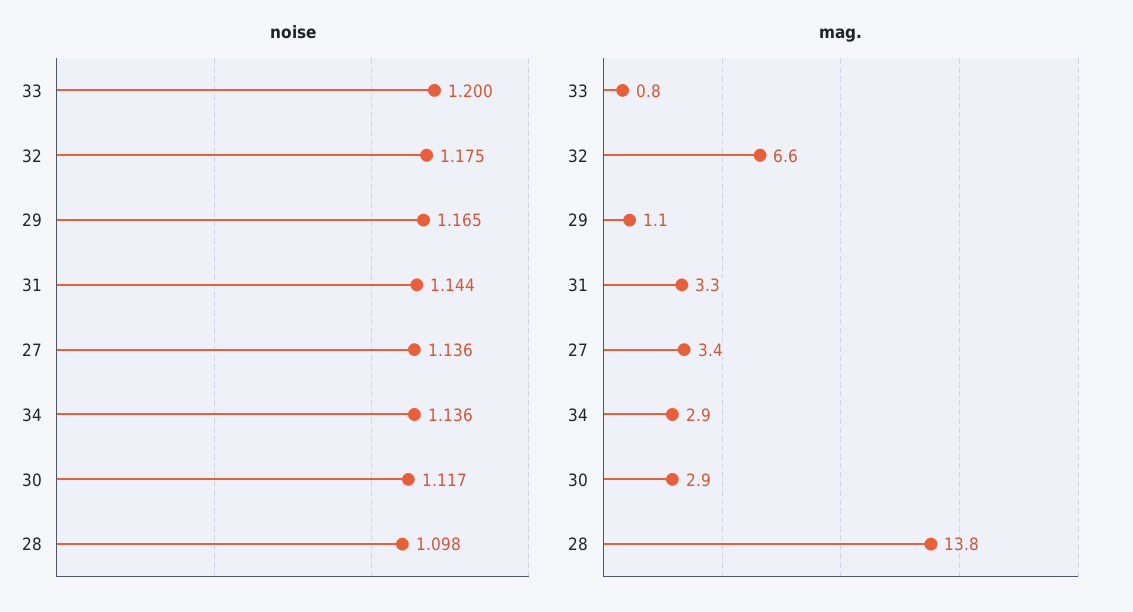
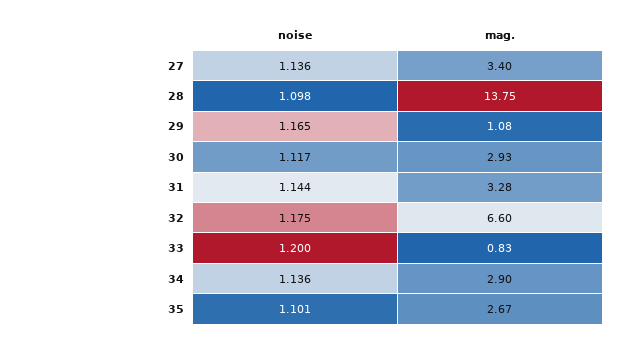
  {
    "noise": {
      "33": 1.2,
      "32": 1.175,
      "29": 1.165,
      "31": 1.144,
      "27": 1.136,
      "34": 1.136,
      "30": 1.117,
-     "28": 1.098
+     "28": 1.098,
+     "35": 1.101
    },
    "mag.": {
      "33": 0.83,
      "32": 6.6,
      "29": 1.08,
      "31": 3.28,
      "27": 3.4,
      "34": 2.9,
      "30": 2.93,
-     "28": 13.75
+     "28": 13.75,
+     "35": 2.67
    }
  }

